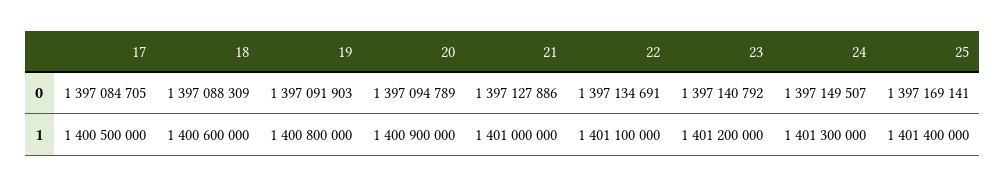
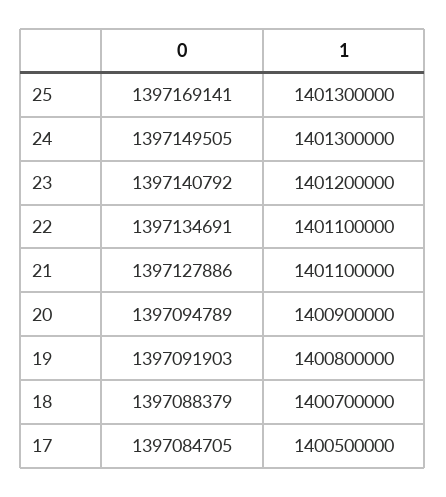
  {
    "17": {
      "0": 1397084705,
      "1": 1400500000
    },
    "18": {
-     "0": 1397088309,
+     "0": 1397088379,
-     "1": 1400600000
+     "1": 1400700000
    },
    "19": {
      "0": 1397091903,
      "1": 1400800000
    },
    "20": {
      "0": 1397094789,
      "1": 1400900000
    },
    "21": {
      "0": 1397127886,
-     "1": 1401000000
+     "1": 1401100000
    },
    "22": {
      "0": 1397134691,
      "1": 1401100000
    },
    "23": {
      "0": 1397140792,
      "1": 1401200000
    },
    "24": {
-     "0": 1397149507,
+     "0": 1397149505,
      "1": 1401300000
    },
    "25": {
      "0": 1397169141,
-     "1": 1401400000
+     "1": 1401300000
    }
  }

